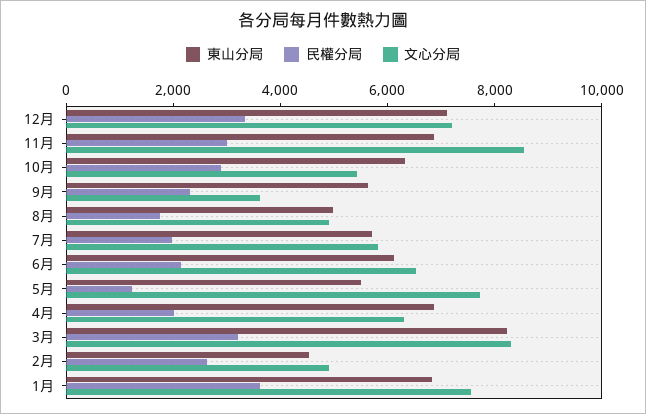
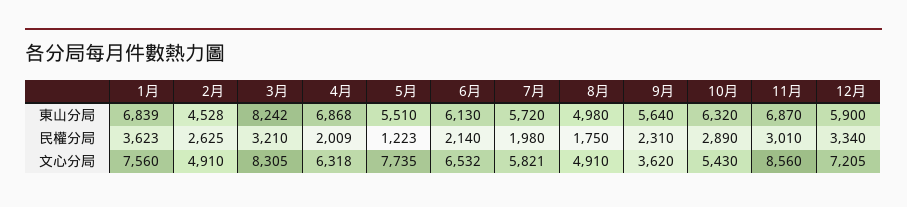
  {
    "東山分局": {
-     "12月": 7000,
+     "12月": 5900,
      "11月": 6870,
      "10月": 6320,
      "9月": 5640,
      "8月": 4980,
      "7月": 5720,
      "6月": 6130,
      "5月": 5510,
      "4月": 6868,
      "3月": 8242,
      "2月": 4528,
      "1月": 6839
    },
    "民權分局": {
      "12月": 3340,
      "11月": 3010,
      "10月": 2890,
      "9月": 2310,
      "8月": 1750,
      "7月": 1980,
      "6月": 2140,
      "5月": 1223,
      "4月": 2009,
      "3月": 3210,
      "2月": 2625,
      "1月": 3623
    },
    "文心分局": {
      "12月": 7205,
      "11月": 8560,
      "10月": 5430,
      "9月": 3620,
      "8月": 4910,
      "7月": 5821,
      "6月": 6532,
      "5月": 7735,
      "4月": 6318,
      "3月": 8305,
      "2月": 4910,
      "1月": 7560
    }
  }

